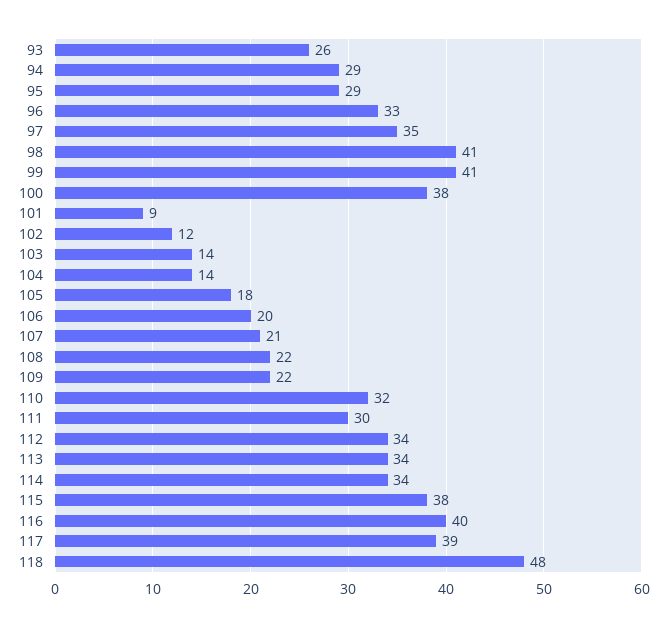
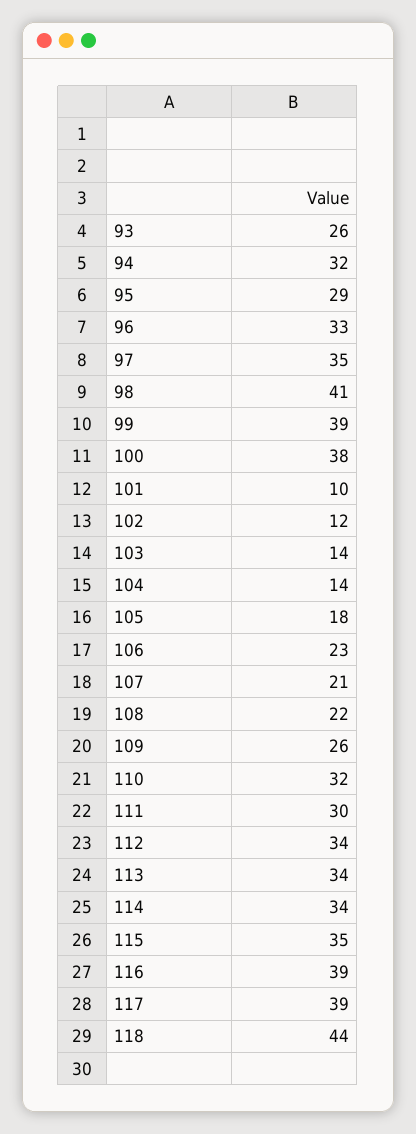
  {
    "93": 26,
-   "94": 29,
+   "94": 32,
    "95": 29,
    "96": 33,
    "97": 35,
    "98": 41,
-   "99": 41,
+   "99": 39,
    "100": 38,
-   "101": 9,
+   "101": 10,
    "102": 12,
    "103": 14,
    "104": 14,
    "105": 18,
-   "106": 20,
+   "106": 23,
    "107": 21,
    "108": 22,
-   "109": 22,
+   "109": 26,
    "110": 32,
    "111": 30,
    "112": 34,
    "113": 34,
    "114": 34,
-   "115": 38,
+   "115": 35,
-   "116": 40,
+   "116": 39,
    "117": 39,
-   "118": 48
+   "118": 44
  }

